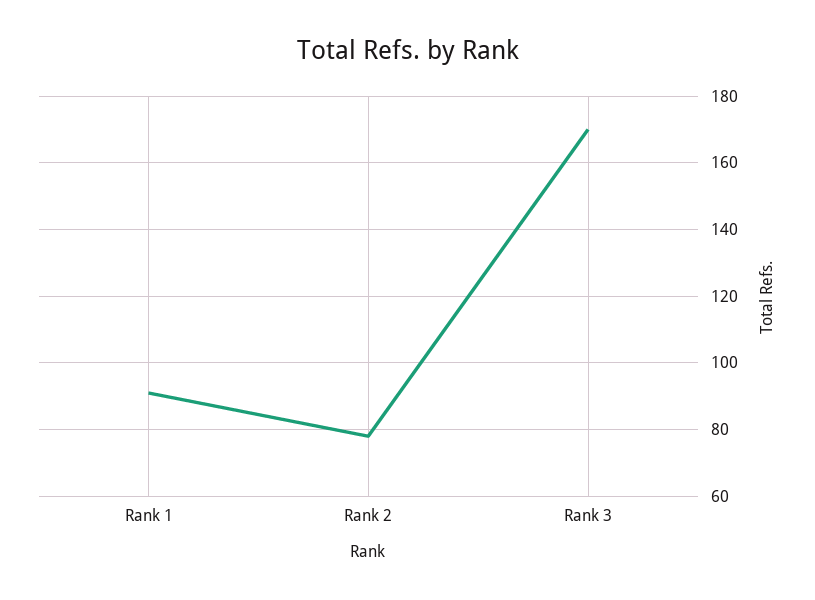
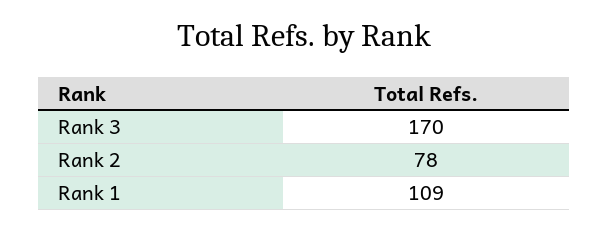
  {
-   "Rank 1": 90,
+   "Rank 1": 109,
    "Rank 2": 78,
    "Rank 3": 170
  }

